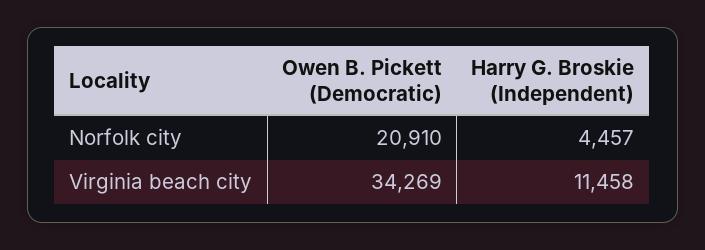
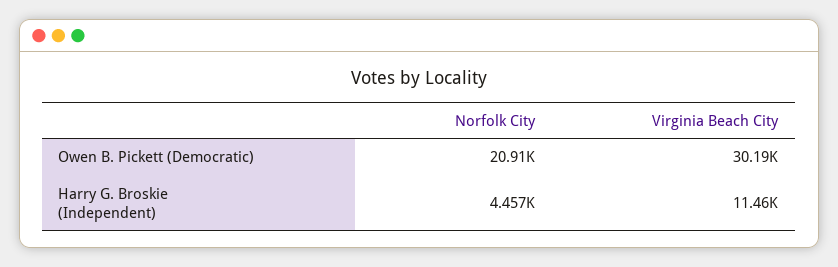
  {
    "Owen B. Pickett (Democratic)": {
      "Norfolk city": 20910,
-     "Virginia beach city": 34269
+     "Virginia beach city": 30190
    },
    "Harry G. Broskie (Independent)": {
      "Norfolk city": 4457,
      "Virginia beach city": 11458
    }
  }

